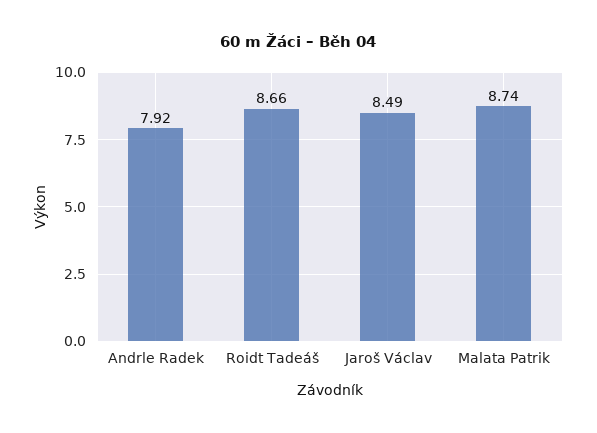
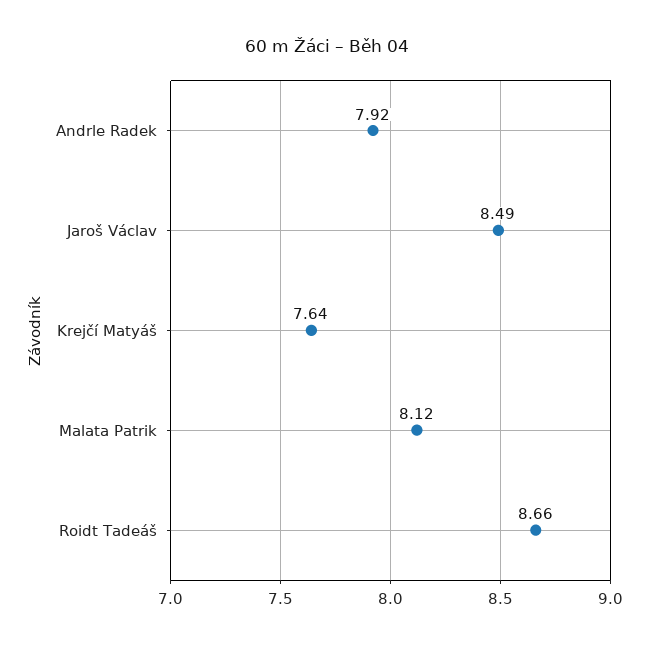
  {
    "Andrle Radek": 7.92,
    "Roidt Tadeáš": 8.66,
    "Jaroš Václav": 8.49,
-   "Malata Patrik": 8.74
+   "Malata Patrik": 8.12,
+   "Krejčí Matyáš": 7.64
  }

